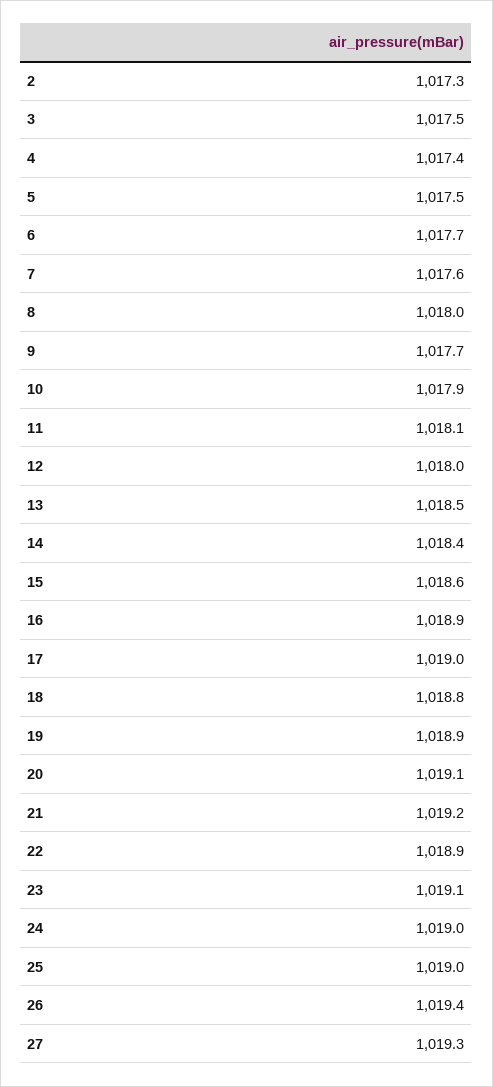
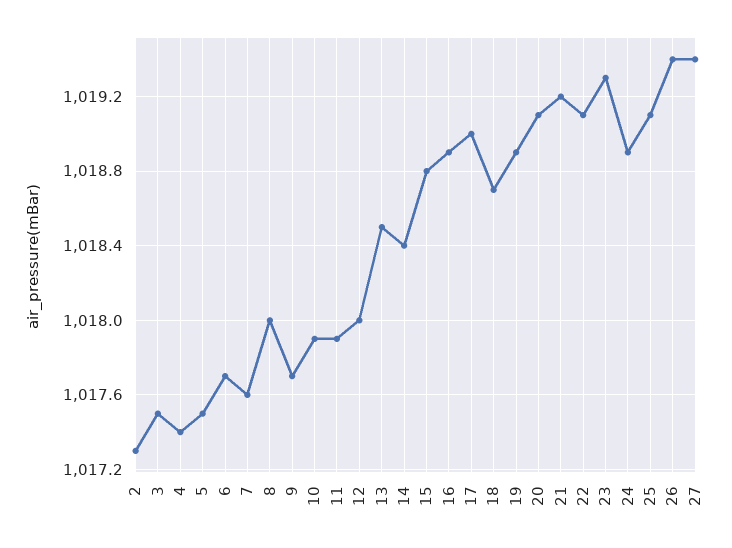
  {
    "2": 1017.3,
    "3": 1017.5,
    "4": 1017.4,
    "5": 1017.5,
    "6": 1017.7,
    "7": 1017.6,
    "8": 1018,
    "9": 1017.7,
    "10": 1017.9,
-   "11": 1018.1,
+   "11": 1017.9,
    "12": 1018,
    "13": 1018.5,
    "14": 1018.4,
-   "15": 1018.6,
+   "15": 1018.8,
    "16": 1018.9,
    "17": 1019,
-   "18": 1018.8,
+   "18": 1018.7,
    "19": 1018.9,
    "20": 1019.1,
    "21": 1019.2,
-   "22": 1018.9,
+   "22": 1019.1,
-   "23": 1019.1,
+   "23": 1019.3,
-   "24": 1019,
+   "24": 1018.9,
-   "25": 1019,
+   "25": 1019.1,
    "26": 1019.4,
-   "27": 1019.3
+   "27": 1019.4
  }

